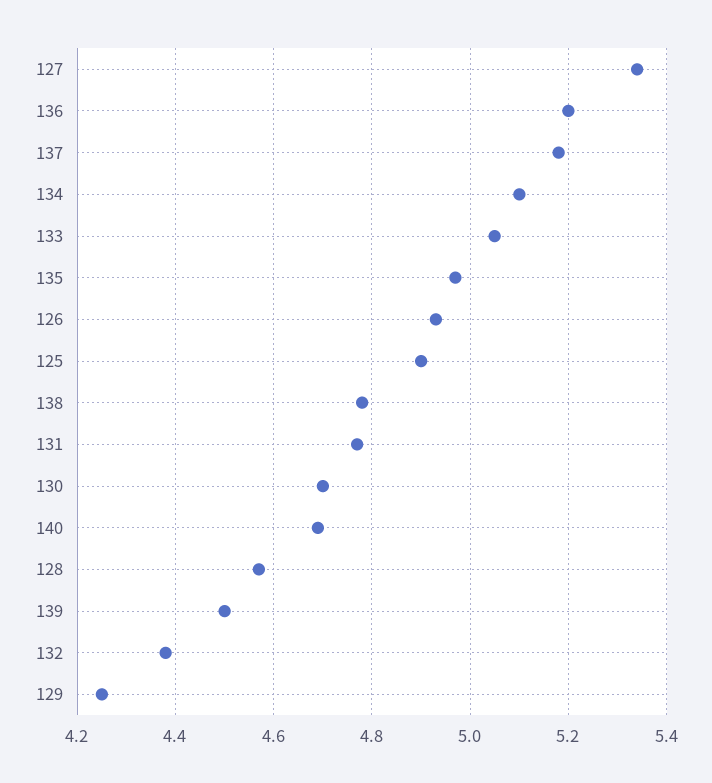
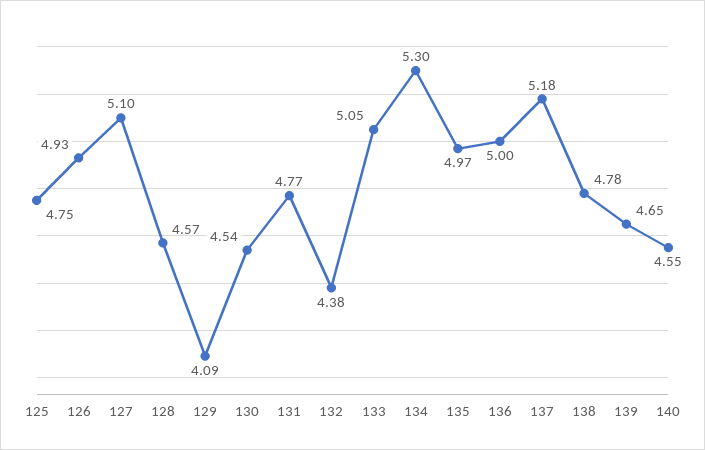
  {
-   "127": 5.35,
+   "127": 5.1,
-   "136": 5.2,
+   "136": 5,
    "137": 5.18,
-   "134": 5.1,
+   "134": 5.3,
    "133": 5.05,
    "135": 4.97,
    "126": 4.93,
-   "125": 4.9,
+   "125": 4.75,
    "138": 4.78,
    "131": 4.77,
-   "130": 4.7,
+   "130": 4.54,
-   "140": 4.7,
+   "140": 4.55,
    "128": 4.57,
-   "139": 4.5,
+   "139": 4.65,
    "132": 4.38,
-   "129": 4.25
+   "129": 4.09
  }

